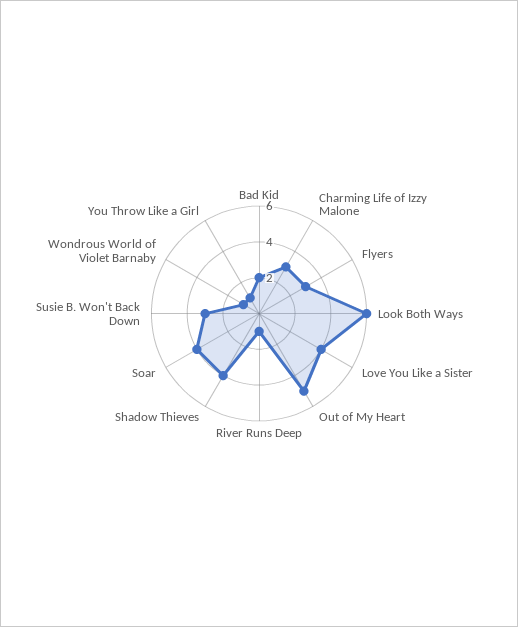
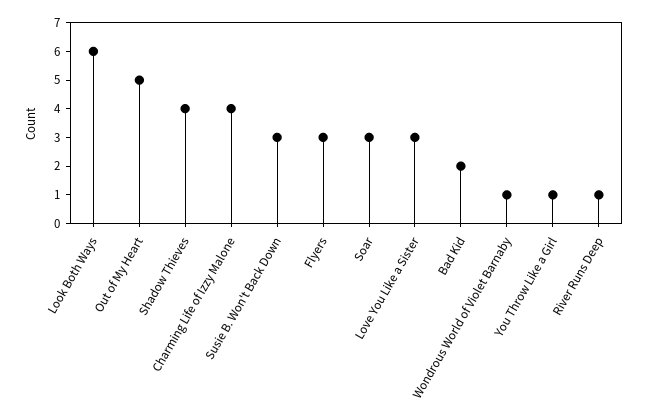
  {
    "Bad Kid": 2,
-   "Charming Life of Izzy Malone": 3,
+   "Charming Life of Izzy Malone": 4,
    "Flyers": 3,
    "Look Both Ways": 6,
-   "Love You Like a Sister": 4,
+   "Love You Like a Sister": 3,
    "Out of My Heart": 5,
    "River Runs Deep": 1,
    "Shadow Thieves": 4,
-   "Soar": 4,
+   "Soar": 3,
    "Susie B. Won't Back Down": 3,
    "Wondrous World of Violet Barnaby": 1,
    "You Throw Like a Girl": 1
  }

